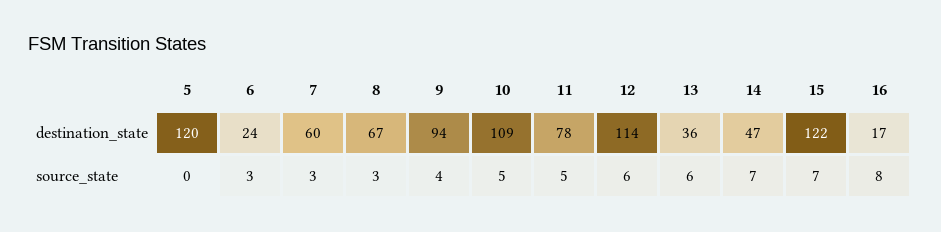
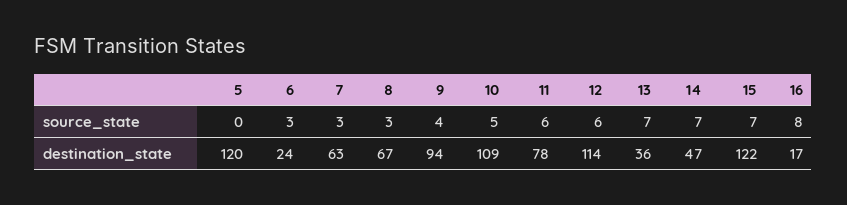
  {
    "5": {
      "destination_state": 120,
      "source_state": 0
    },
    "6": {
      "destination_state": 24,
      "source_state": 3
    },
    "7": {
-     "destination_state": 60,
+     "destination_state": 63,
      "source_state": 3
    },
    "8": {
      "destination_state": 67,
      "source_state": 3
    },
    "9": {
      "destination_state": 94,
      "source_state": 4
    },
    "10": {
      "destination_state": 109,
      "source_state": 5
    },
    "11": {
      "destination_state": 78,
-     "source_state": 5
+     "source_state": 6
    },
    "12": {
      "destination_state": 114,
      "source_state": 6
    },
    "13": {
      "destination_state": 36,
-     "source_state": 6
+     "source_state": 7
    },
    "14": {
      "destination_state": 47,
      "source_state": 7
    },
    "15": {
      "destination_state": 122,
      "source_state": 7
    },
    "16": {
      "destination_state": 17,
      "source_state": 8
    }
  }

